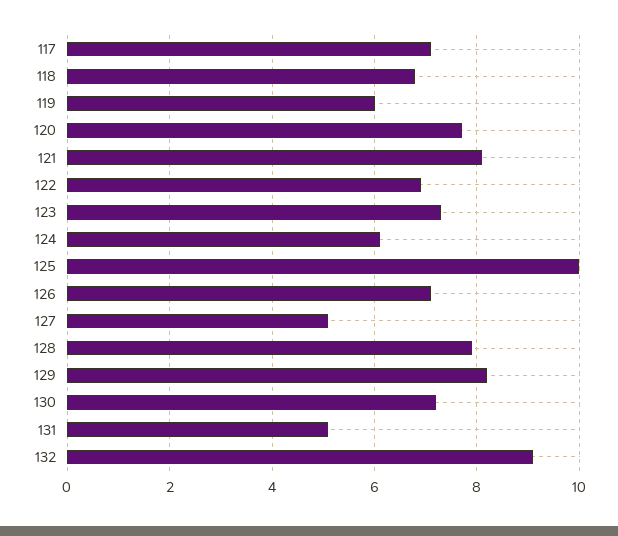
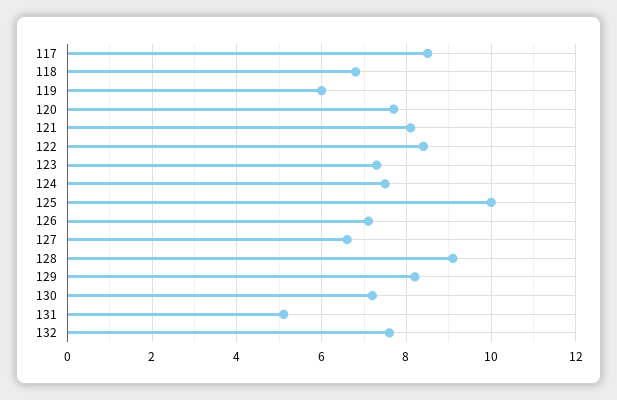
  {
-   "117": 7,
+   "117": 8.5,
    "118": 7,
    "119": 6,
    "120": 7.5,
    "121": 8,
-   "122": 7,
+   "122": 8.5,
    "123": 7.5,
-   "124": 6,
+   "124": 7.5,
    "125": 10,
    "126": 7,
-   "127": 5,
+   "127": 6.5,
-   "128": 8,
+   "128": 9,
    "129": 8,
    "130": 7,
    "131": 5,
-   "132": 9
+   "132": 7.5
  }

